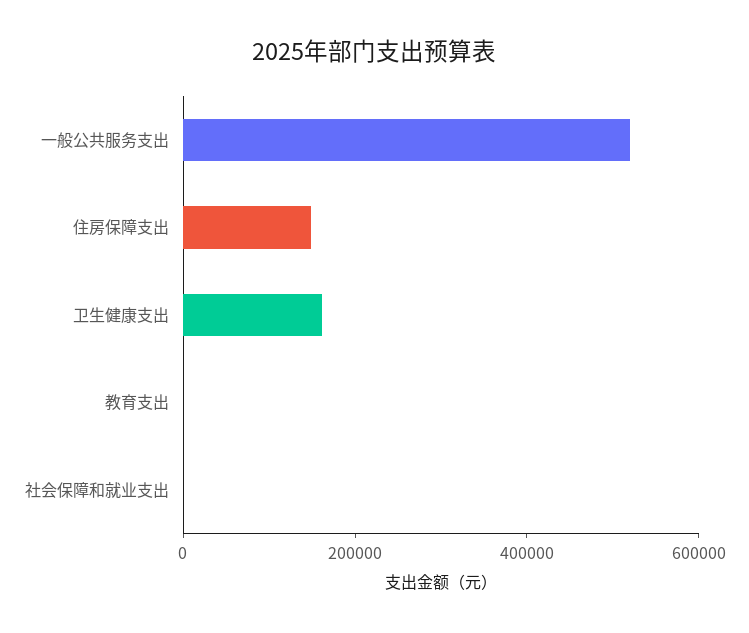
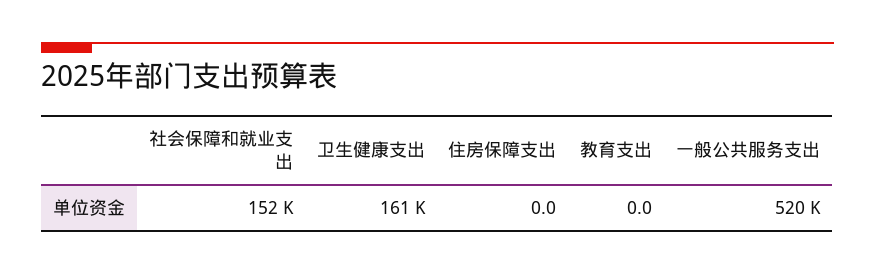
  {
    "一般公共服务支出": 520000,
-   "住房保障支出": 150000,
+   "住房保障支出": 0,
    "卫生健康支出": 161000,
    "教育支出": 0,
-   "社会保障和就业支出": 0
+   "社会保障和就业支出": 152000
  }

